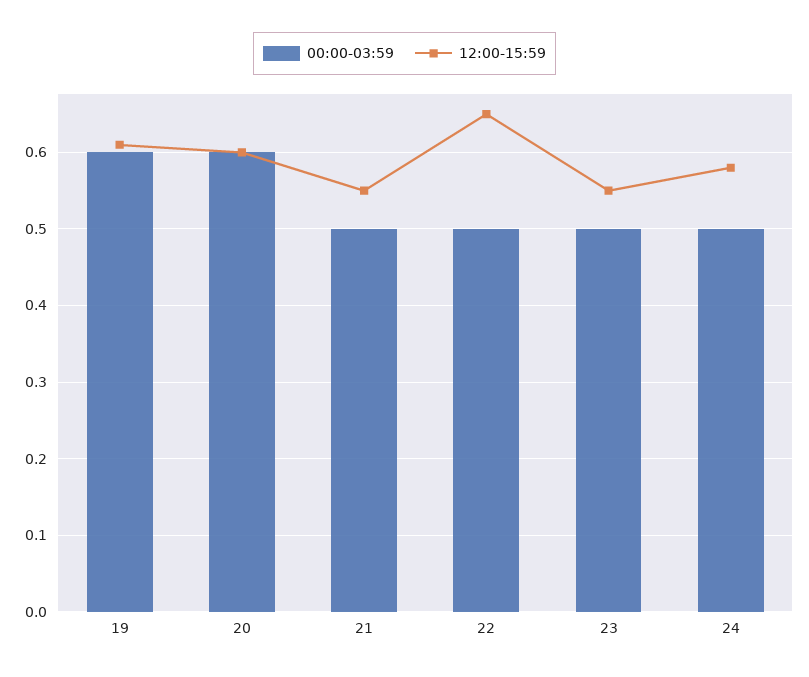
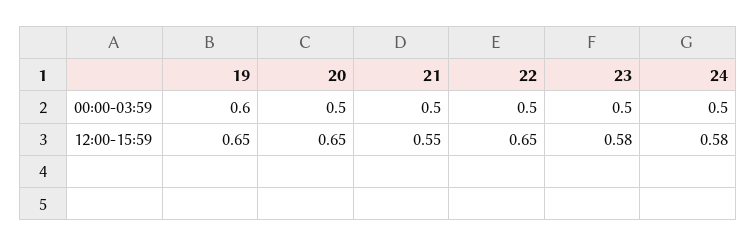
  {
    "00:00-03:59": {
      "19": 0.6,
-     "20": 0.6,
+     "20": 0.5,
      "21": 0.5,
      "22": 0.5,
      "23": 0.5,
      "24": 0.5
    },
    "12:00-15:59": {
-     "19": 0.61,
+     "19": 0.65,
-     "20": 0.6,
+     "20": 0.65,
      "21": 0.55,
      "22": 0.65,
-     "23": 0.55,
+     "23": 0.58,
      "24": 0.58
    }
  }

